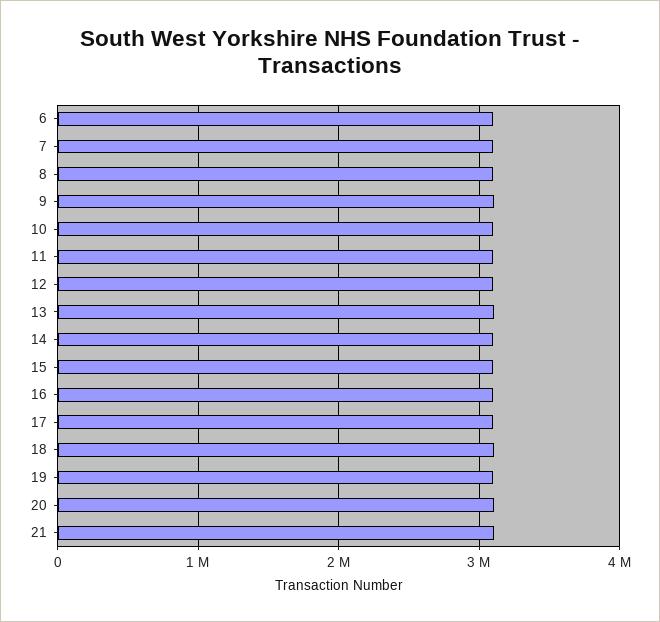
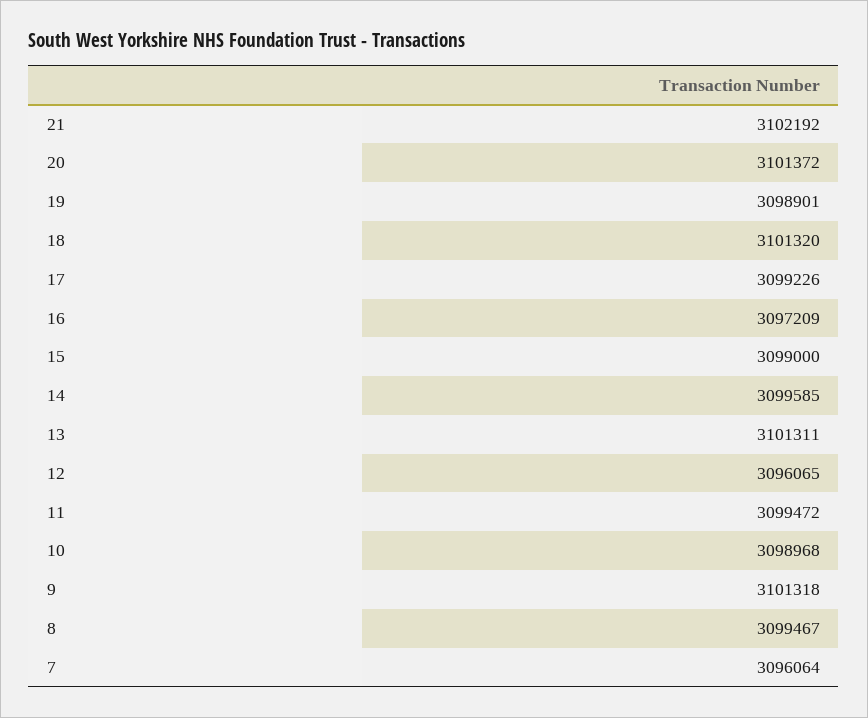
  {
-   "6": 3100000,
    "7": 3096064,
    "8": 3099467,
    "9": 3101318,
    "10": 3098968,
    "11": 3099472,
    "12": 3096065,
    "13": 3101311,
    "14": 3099585,
    "15": 3099000,
    "16": 3097209,
    "17": 3099226,
    "18": 3101320,
    "19": 3098901,
    "20": 3101372,
    "21": 3102192
  }

